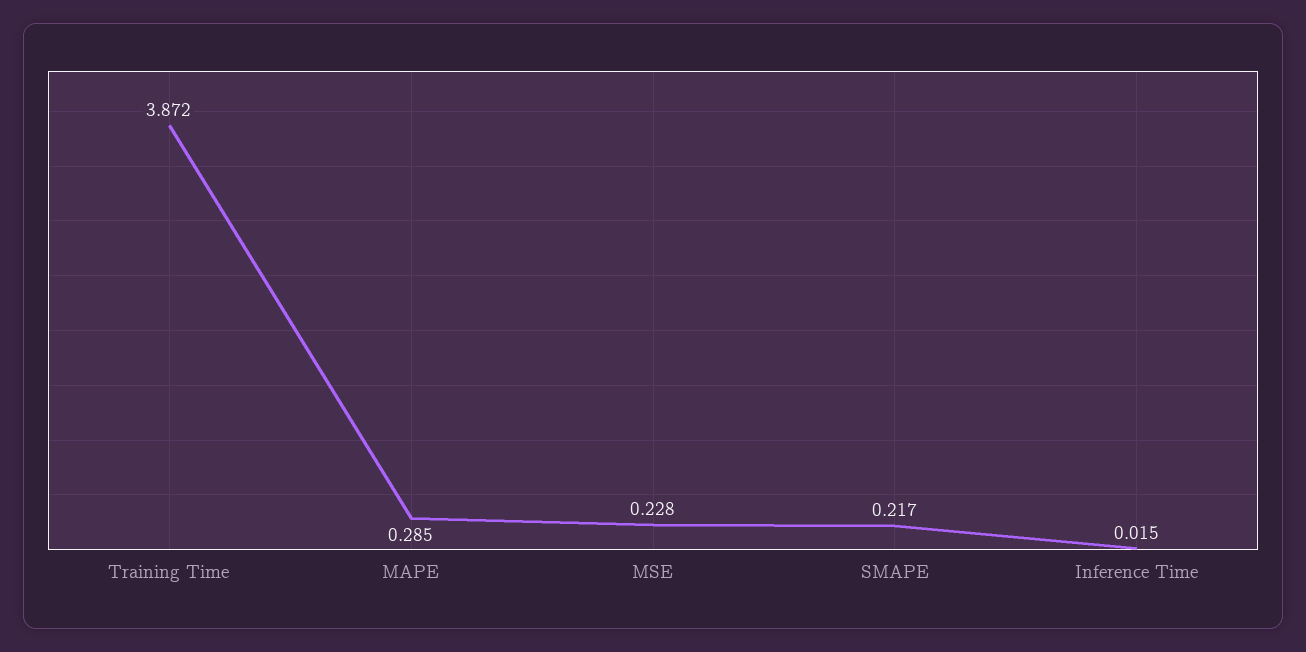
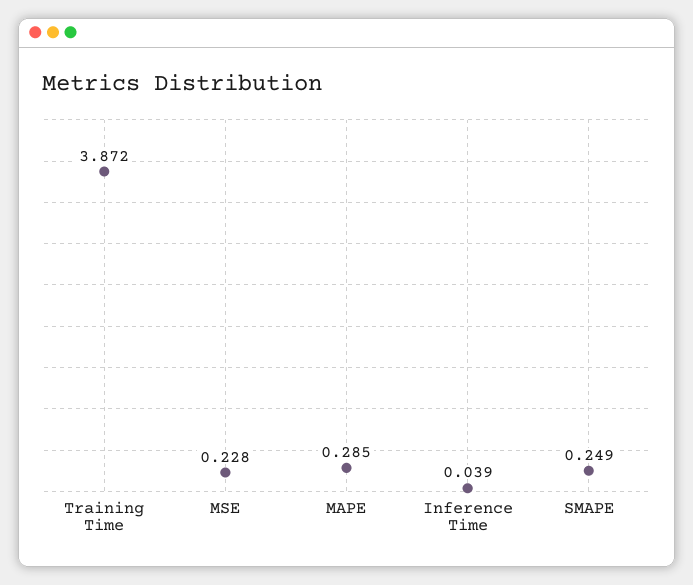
  {
    "Training Time": 3.872,
    "MAPE": 0.285,
    "MSE": 0.228,
-   "SMAPE": 0.217,
+   "SMAPE": 0.249,
-   "Inference Time": 0.015
+   "Inference Time": 0.039
  }

